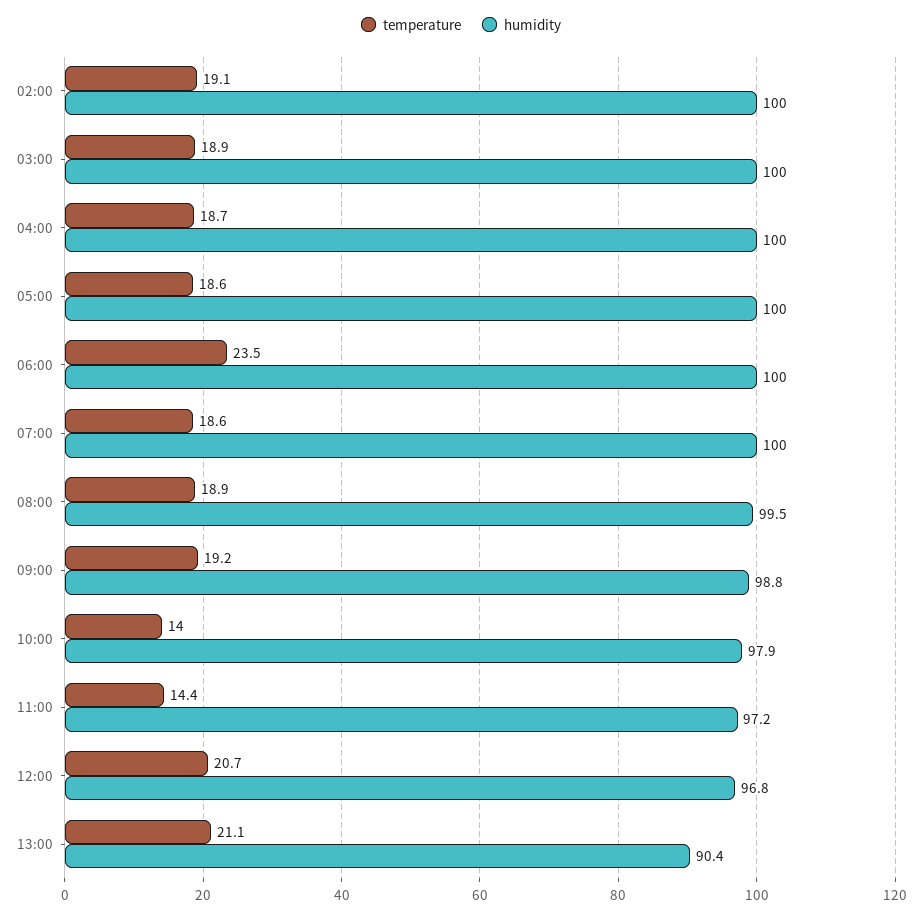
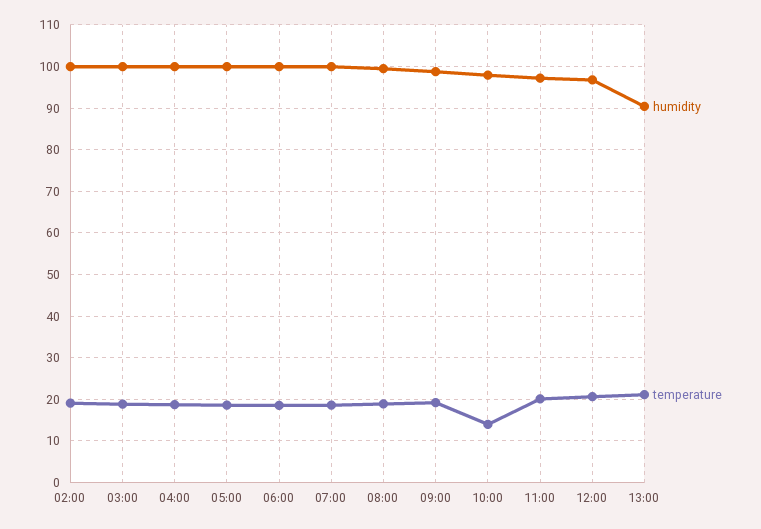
  {
    "temperature": {
      "02:00": 19.1,
      "03:00": 18.9,
      "04:00": 18.7,
      "05:00": 18.6,
-     "06:00": 23.5,
+     "06:00": 18,
      "07:00": 18.6,
      "08:00": 18.9,
      "09:00": 19.2,
      "10:00": 14,
-     "11:00": 14.4,
+     "11:00": 20,
      "12:00": 20.7,
      "13:00": 21.1
    },
    "humidity": {
      "02:00": 100,
      "03:00": 100,
      "04:00": 100,
      "05:00": 100,
      "06:00": 100,
      "07:00": 100,
      "08:00": 99.5,
      "09:00": 98.8,
      "10:00": 97.9,
      "11:00": 97.2,
      "12:00": 96.8,
      "13:00": 90.4
    }
  }

